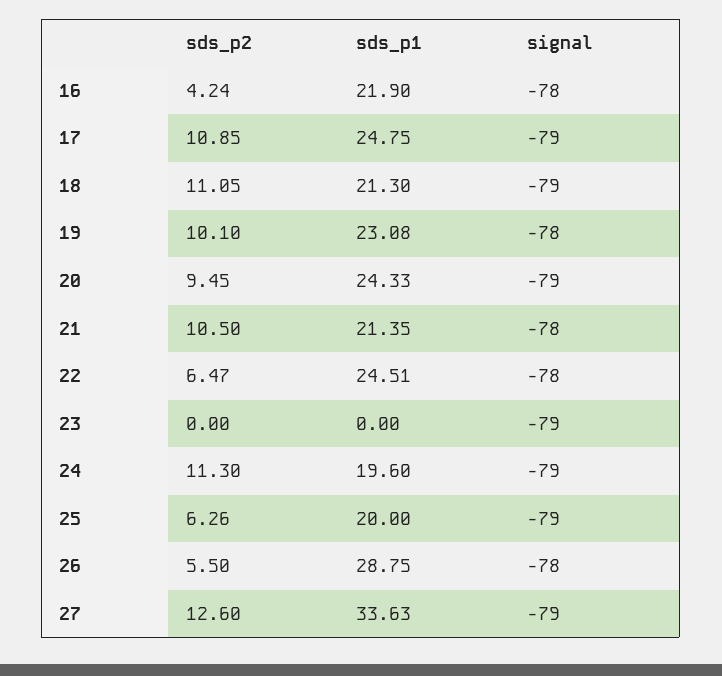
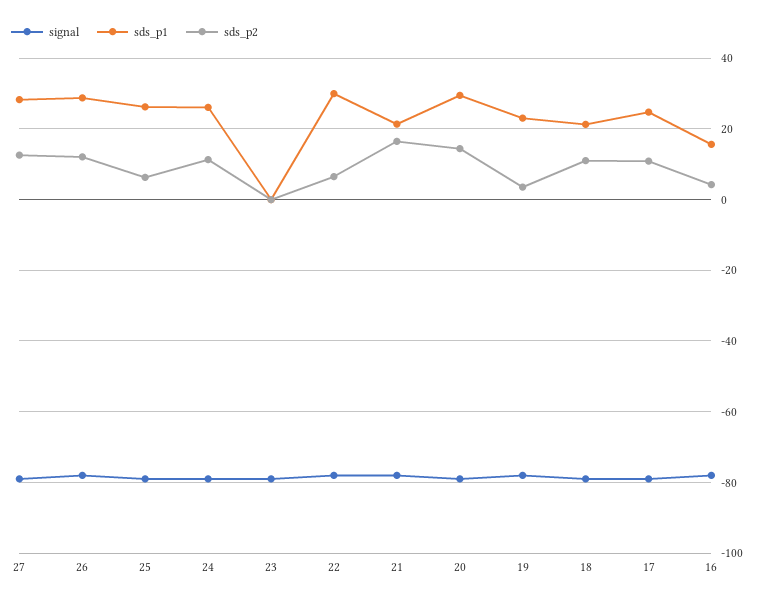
  {
    "sds_p2": {
      "16": 4.24,
      "17": 10.85,
      "18": 11.05,
-     "19": 10.1,
+     "19": 4,
-     "20": 9.45,
+     "20": 14,
-     "21": 10.5,
+     "21": 16,
      "22": 6.47,
      "23": 0,
      "24": 11.3,
      "25": 6.26,
-     "26": 5.5,
+     "26": 12,
      "27": 12.6
    },
    "sds_p1": {
-     "16": 21.9,
+     "16": 16,
      "17": 24.75,
      "18": 21.3,
      "19": 23.08,
-     "20": 24.33,
+     "20": 30,
      "21": 21.35,
-     "22": 24.51,
+     "22": 30,
      "23": 0,
-     "24": 19.6,
+     "24": 26,
-     "25": 20,
+     "25": 26,
      "26": 28.75,
-     "27": 33.63
+     "27": 28
    },
    "signal": {
      "16": -78,
      "17": -79,
      "18": -79,
      "19": -78,
      "20": -79,
      "21": -78,
      "22": -78,
      "23": -79,
      "24": -79,
      "25": -79,
      "26": -78,
      "27": -79
    }
  }

